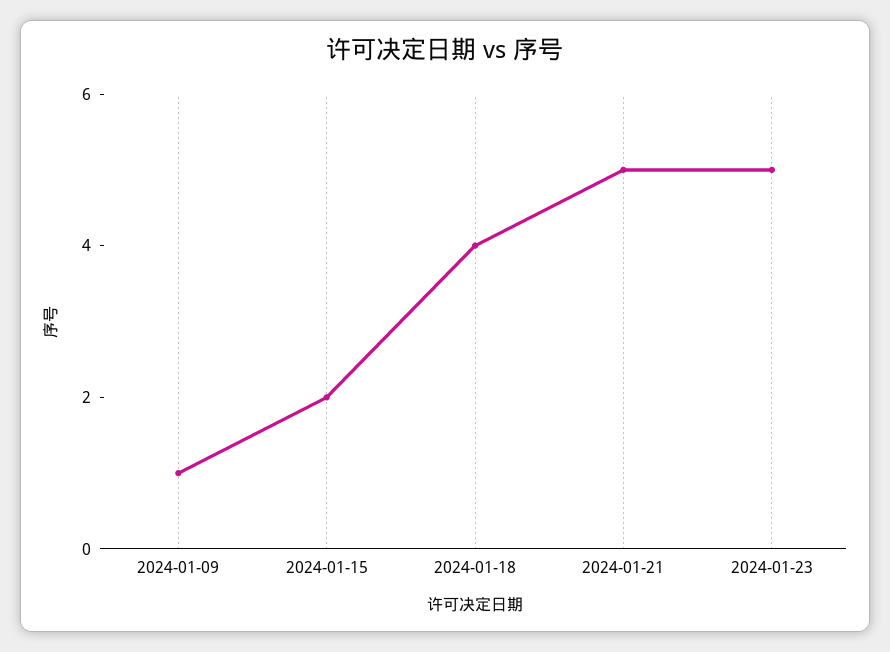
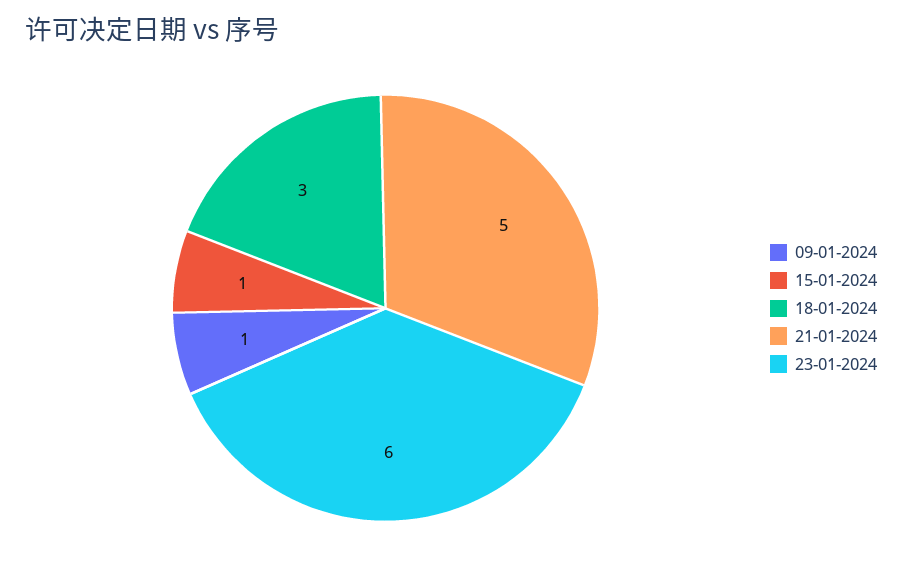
  {
    "2024-01-09": 1,
-   "2024-01-15": 2,
+   "2024-01-15": 1,
-   "2024-01-18": 4,
+   "2024-01-18": 3,
    "2024-01-21": 5,
-   "2024-01-23": 5
+   "2024-01-23": 6
  }

